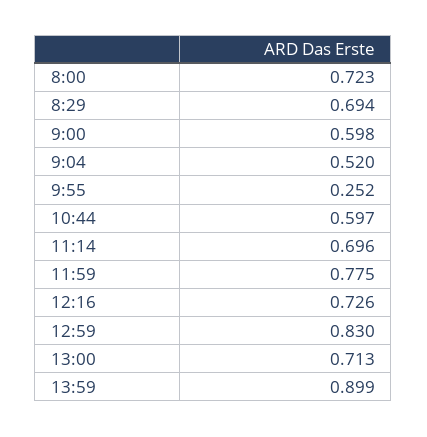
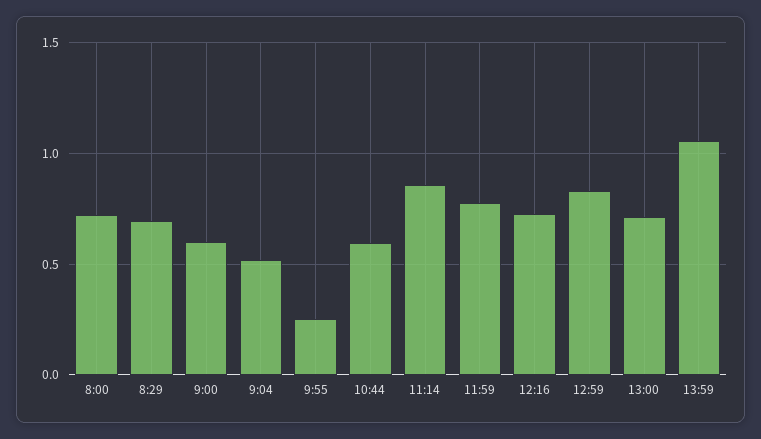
  {
    "8:00": 0.723,
    "8:29": 0.694,
    "9:00": 0.598,
    "9:04": 0.52,
    "9:55": 0.252,
    "10:44": 0.597,
-   "11:14": 0.696,
+   "11:14": 0.85,
    "11:59": 0.775,
    "12:16": 0.726,
    "12:59": 0.83,
    "13:00": 0.713,
-   "13:59": 0.899
+   "13:59": 1.05
  }

